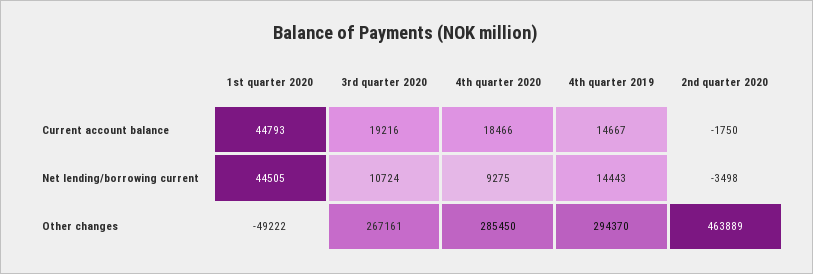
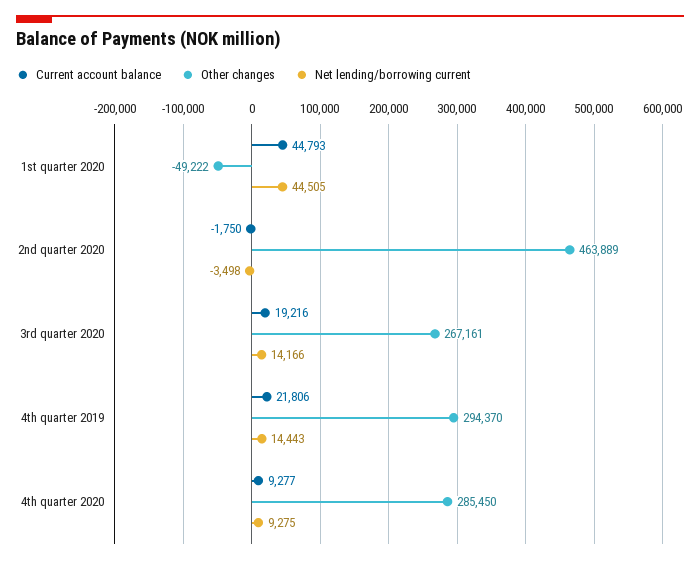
  {
    "Current account balance": {
      "1st quarter 2020": 44793,
      "3rd quarter 2020": 19216,
-     "4th quarter 2020": 18466,
+     "4th quarter 2020": 9277,
-     "4th quarter 2019": 14667,
+     "4th quarter 2019": 21806,
      "2nd quarter 2020": -1750
    },
    "Net lending/borrowing current": {
      "1st quarter 2020": 44505,
-     "3rd quarter 2020": 10724,
+     "3rd quarter 2020": 14166,
      "4th quarter 2020": 9275,
      "4th quarter 2019": 14443,
      "2nd quarter 2020": -3498
    },
    "Other changes": {
      "1st quarter 2020": -49222,
      "3rd quarter 2020": 267161,
      "4th quarter 2020": 285450,
      "4th quarter 2019": 294370,
      "2nd quarter 2020": 463889
    }
  }

